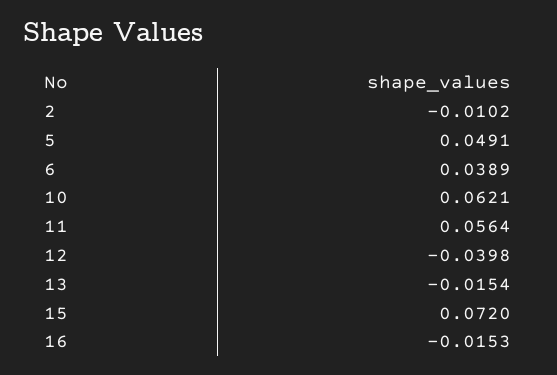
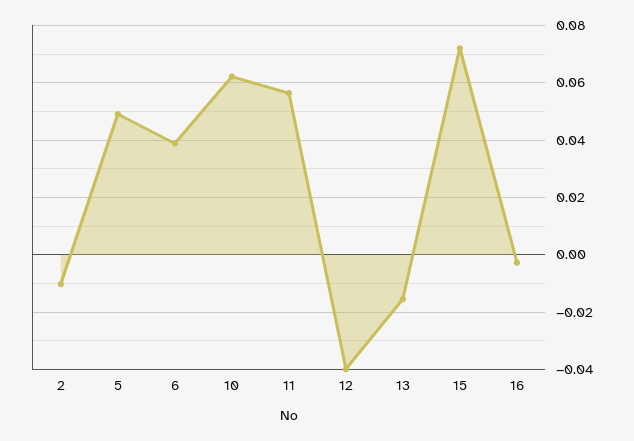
  {
    "2": -0.0102,
    "5": 0.0491,
    "6": 0.0389,
    "10": 0.0621,
    "11": 0.0564,
    "12": -0.0398,
    "13": -0.0154,
    "15": 0.072,
-   "16": -0.0153
+   "16": -0.0025
  }

